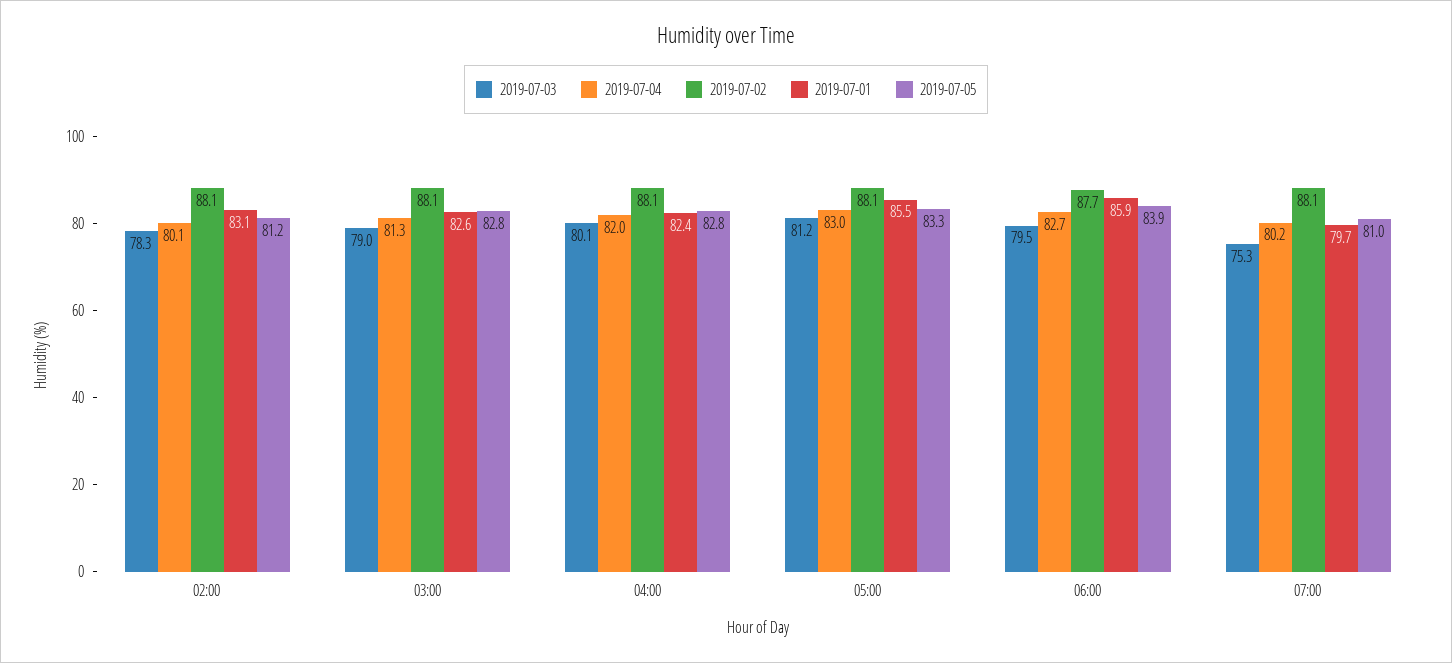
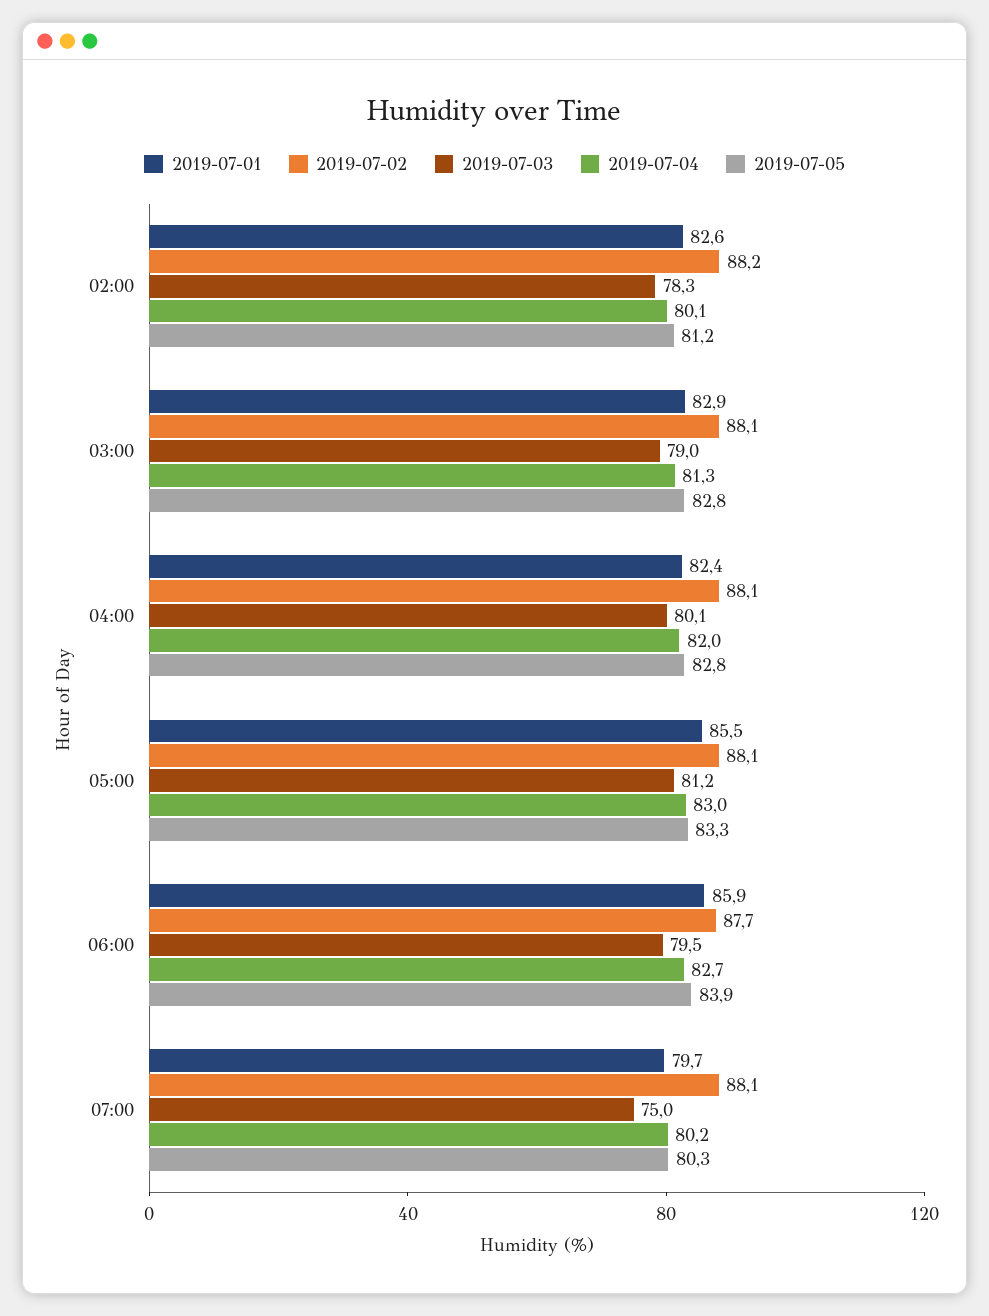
  {
    "2019-07-03": {
      "02:00": 78.3,
      "03:00": 79,
      "04:00": 80.1,
      "05:00": 81.2,
      "06:00": 79.5,
-     "07:00": 75.3
+     "07:00": 75
    },
    "2019-07-04": {
      "02:00": 80.1,
      "03:00": 81.3,
      "04:00": 82,
      "05:00": 83,
      "06:00": 82.7,
      "07:00": 80.2
    },
    "2019-07-02": {
-     "02:00": 88.1,
+     "02:00": 88.2,
      "03:00": 88.1,
      "04:00": 88.1,
      "05:00": 88.1,
      "06:00": 87.7,
      "07:00": 88.1
    },
    "2019-07-01": {
-     "02:00": 83.1,
+     "02:00": 82.6,
-     "03:00": 82.6,
+     "03:00": 82.9,
      "04:00": 82.4,
      "05:00": 85.5,
      "06:00": 85.9,
      "07:00": 79.7
    },
    "2019-07-05": {
      "02:00": 81.2,
      "03:00": 82.8,
      "04:00": 82.8,
      "05:00": 83.3,
      "06:00": 83.9,
-     "07:00": 81
+     "07:00": 80.3
    }
  }

